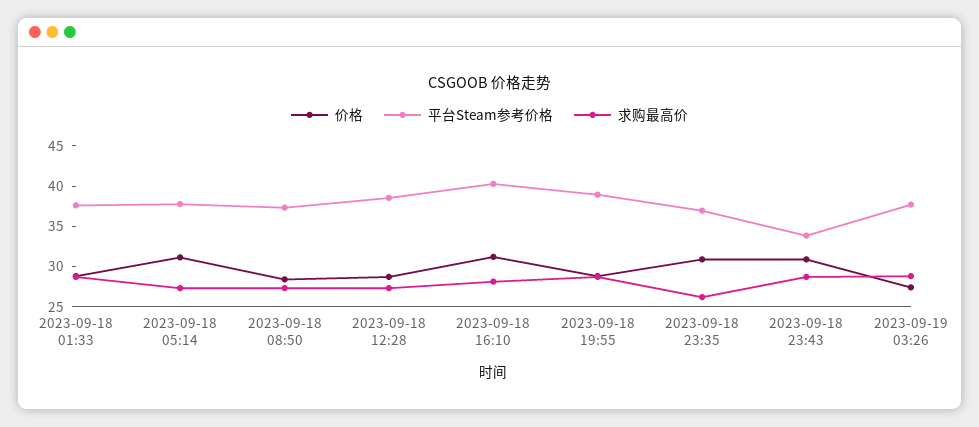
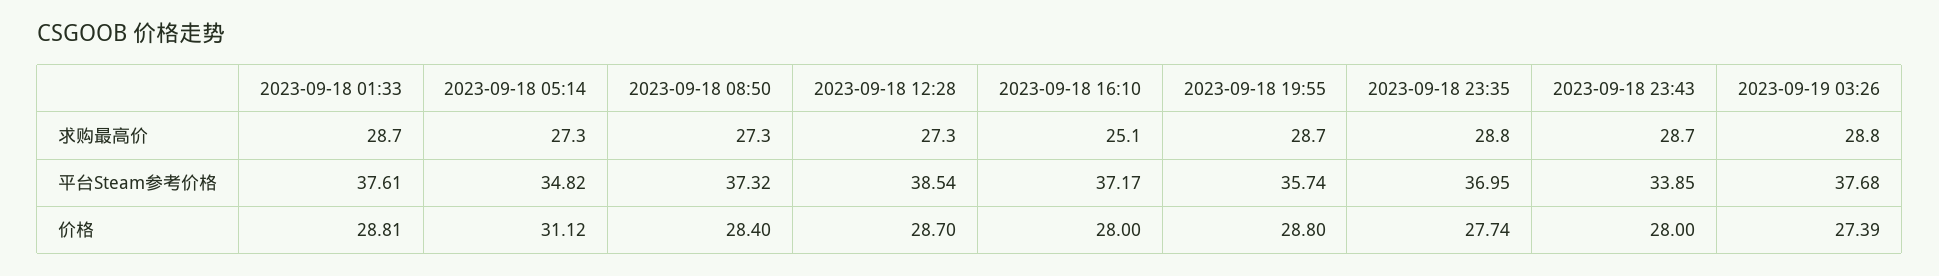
  {
    "价格": {
      "2023-09-18 01:33": 28.81,
      "2023-09-18 05:14": 31.12,
      "2023-09-18 08:50": 28.4,
      "2023-09-18 12:28": 28.7,
-     "2023-09-18 16:10": 31,
+     "2023-09-18 16:10": 28,
      "2023-09-18 19:55": 28.8,
-     "2023-09-18 23:35": 31,
+     "2023-09-18 23:35": 27.74,
-     "2023-09-18 23:43": 31,
+     "2023-09-18 23:43": 28,
      "2023-09-19 03:26": 27.39
    },
    "平台Steam参考价格": {
      "2023-09-18 01:33": 37.61,
-     "2023-09-18 05:14": 38,
+     "2023-09-18 05:14": 34.82,
      "2023-09-18 08:50": 37.32,
      "2023-09-18 12:28": 38.54,
-     "2023-09-18 16:10": 40,
+     "2023-09-18 16:10": 37.17,
-     "2023-09-18 19:55": 39,
+     "2023-09-18 19:55": 35.74,
      "2023-09-18 23:35": 36.95,
      "2023-09-18 23:43": 33.85,
      "2023-09-19 03:26": 37.68
    },
    "求购最高价": {
      "2023-09-18 01:33": 28.7,
      "2023-09-18 05:14": 27.3,
      "2023-09-18 08:50": 27.3,
      "2023-09-18 12:28": 27.3,
-     "2023-09-18 16:10": 28,
+     "2023-09-18 16:10": 25.1,
      "2023-09-18 19:55": 28.7,
-     "2023-09-18 23:35": 26,
+     "2023-09-18 23:35": 28.8,
      "2023-09-18 23:43": 28.7,
      "2023-09-19 03:26": 28.8
    }
  }

